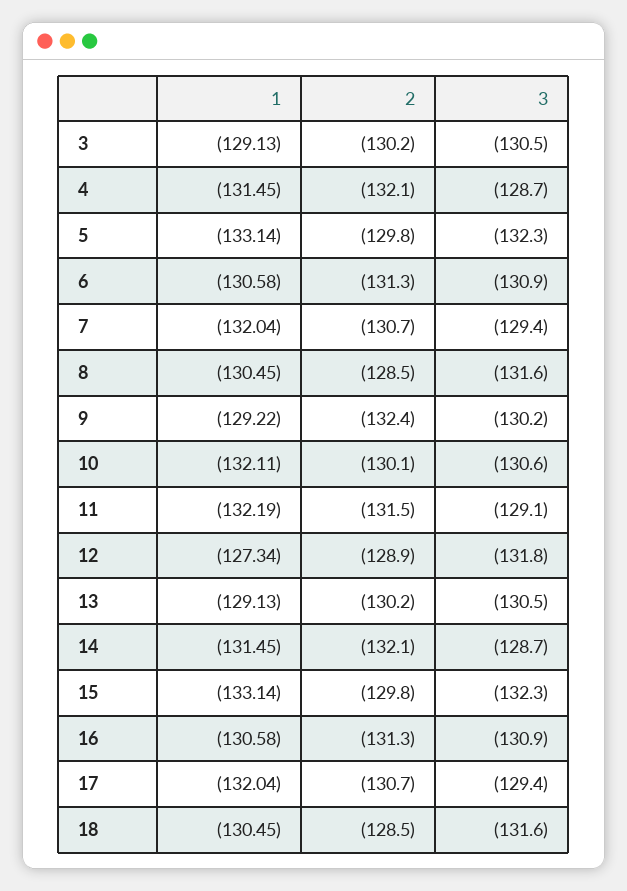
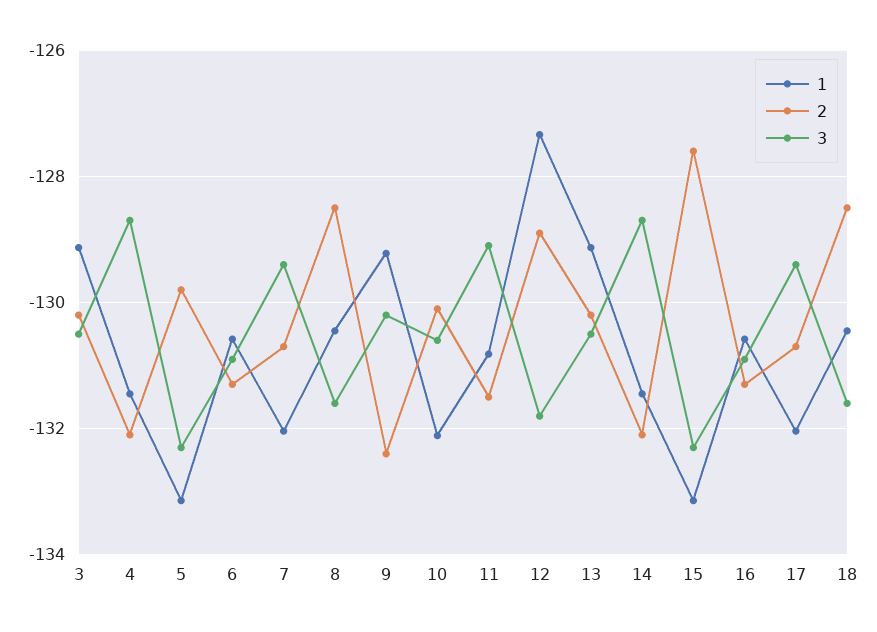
  {
    "1": {
      "3": -129.13,
      "4": -131.45,
      "5": -133.14,
      "6": -130.58,
      "7": -132.04,
      "8": -130.45,
      "9": -129.22,
      "10": -132.11,
-     "11": -132.19,
+     "11": -130.8,
      "12": -127.34,
      "13": -129.13,
      "14": -131.45,
      "15": -133.14,
      "16": -130.58,
      "17": -132.04,
      "18": -130.45
    },
    "2": {
      "3": -130.2,
      "4": -132.1,
      "5": -129.8,
      "6": -131.3,
      "7": -130.7,
      "8": -128.5,
      "9": -132.4,
      "10": -130.1,
      "11": -131.5,
      "12": -128.9,
      "13": -130.2,
      "14": -132.1,
-     "15": -129.8,
+     "15": -127.6,
      "16": -131.3,
      "17": -130.7,
      "18": -128.5
    },
    "3": {
      "3": -130.5,
      "4": -128.7,
      "5": -132.3,
      "6": -130.9,
      "7": -129.4,
      "8": -131.6,
      "9": -130.2,
      "10": -130.6,
      "11": -129.1,
      "12": -131.8,
      "13": -130.5,
      "14": -128.7,
      "15": -132.3,
      "16": -130.9,
      "17": -129.4,
      "18": -131.6
    }
  }

